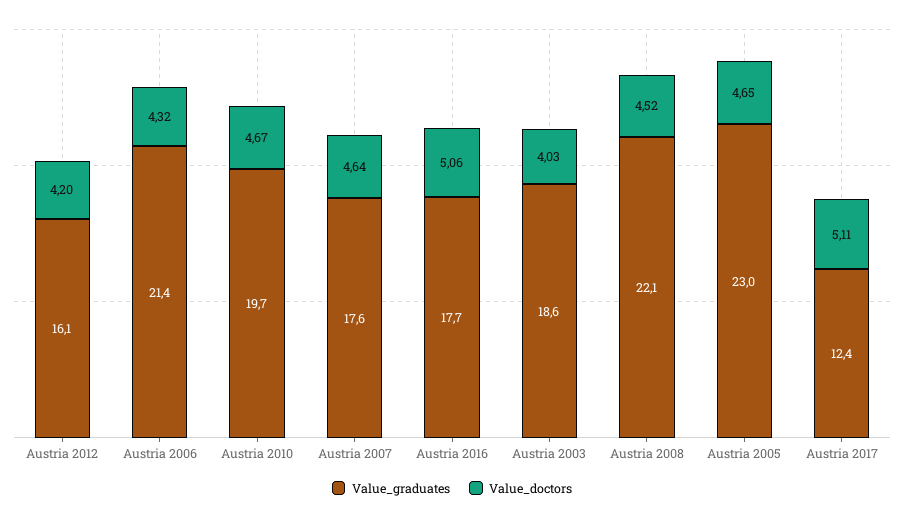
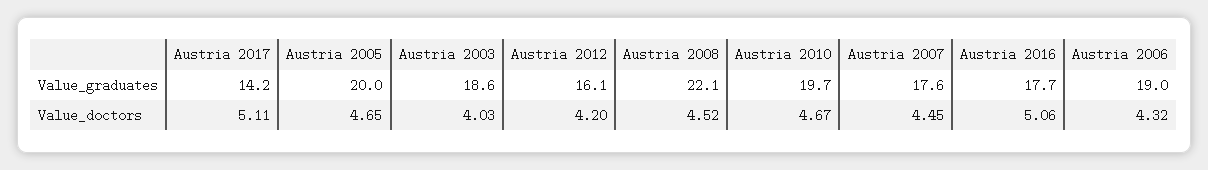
  {
    "Value_graduates": {
      "Austria 2012": 16.1,
-     "Austria 2006": 21.4,
+     "Austria 2006": 19,
      "Austria 2010": 19.7,
      "Austria 2007": 17.6,
      "Austria 2016": 17.7,
      "Austria 2003": 18.6,
      "Austria 2008": 22.1,
-     "Austria 2005": 23,
+     "Austria 2005": 20,
-     "Austria 2017": 12.4
+     "Austria 2017": 14.2
    },
    "Value_doctors": {
      "Austria 2012": 4.2,
      "Austria 2006": 4.32,
      "Austria 2010": 4.67,
-     "Austria 2007": 4.64,
+     "Austria 2007": 4.45,
      "Austria 2016": 5.06,
      "Austria 2003": 4.03,
      "Austria 2008": 4.52,
      "Austria 2005": 4.65,
      "Austria 2017": 5.11
    }
  }

